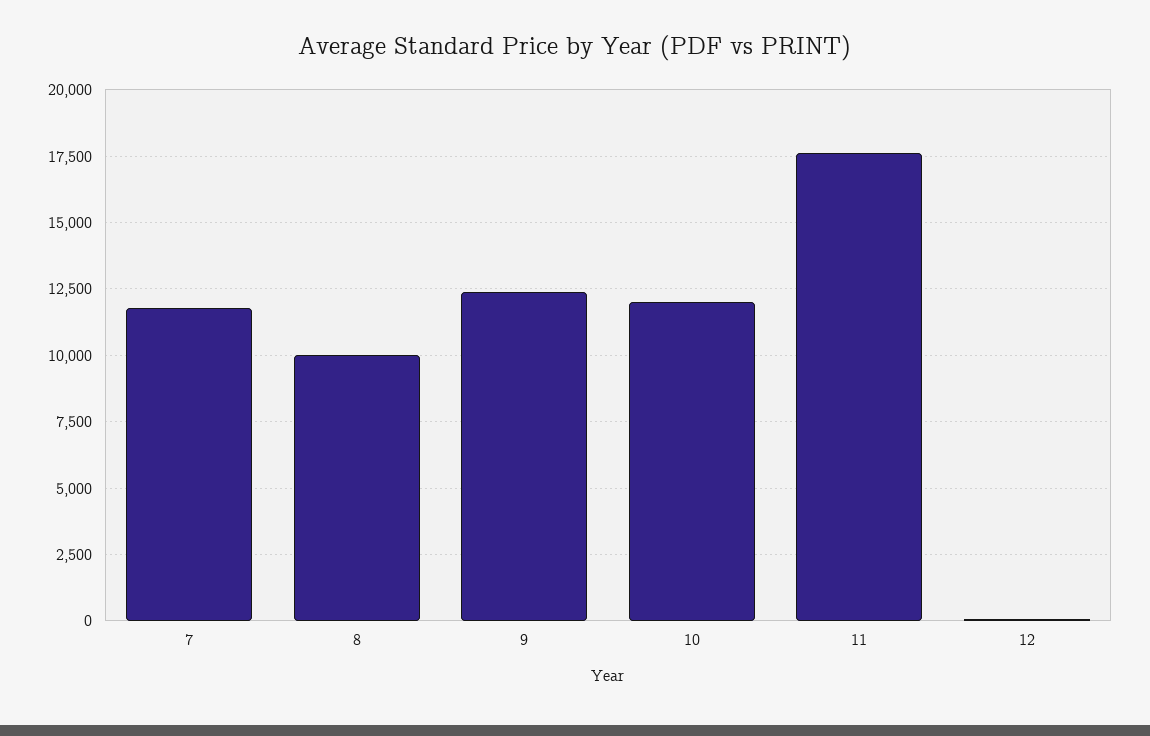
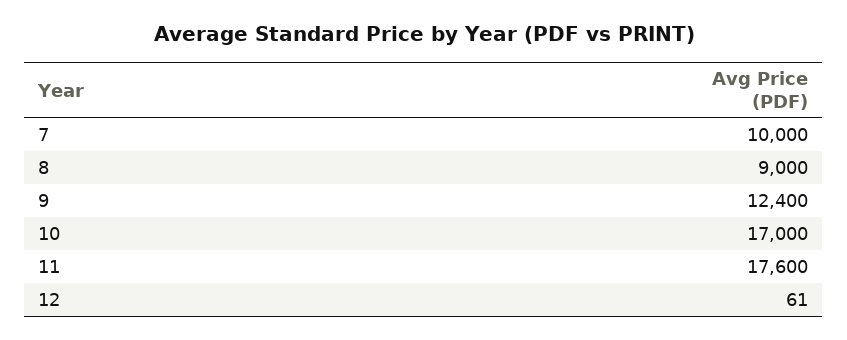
  {
-   "7": 11750,
+   "7": 10000,
-   "8": 10000,
+   "8": 9000,
    "9": 12400,
-   "10": 12000,
+   "10": 17000,
    "11": 17600,
    "12": 61
  }

